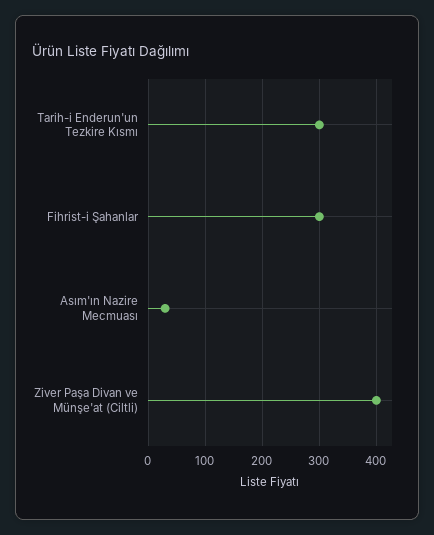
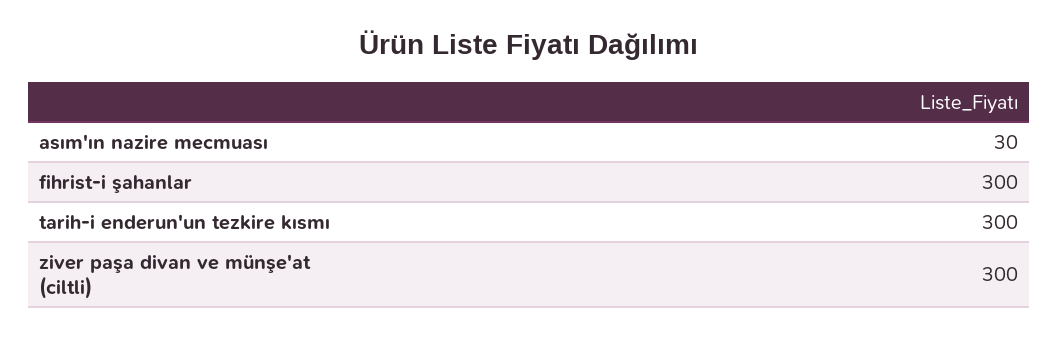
  {
    "Tarih-i Enderun'un Tezkire Kısmı": 300,
    "Fihrist-i Şahanlar": 300,
    "Asım'ın Nazire Mecmuası": 30,
-   "Ziver Paşa Divan ve Münşe'at (Ciltli)": 400
+   "Ziver Paşa Divan ve Münşe'at (Ciltli)": 300
  }

